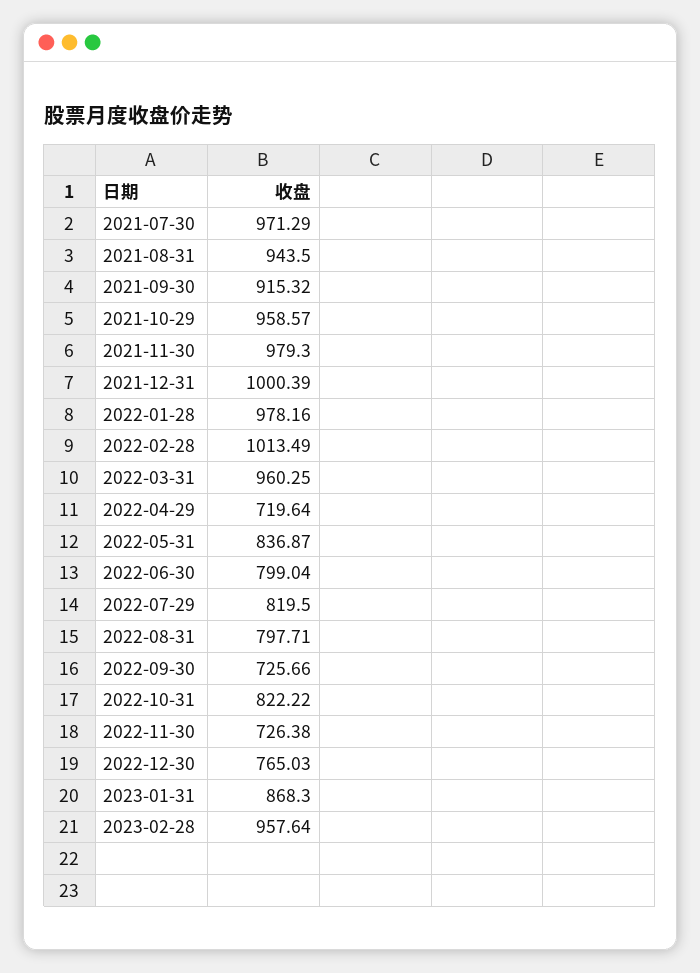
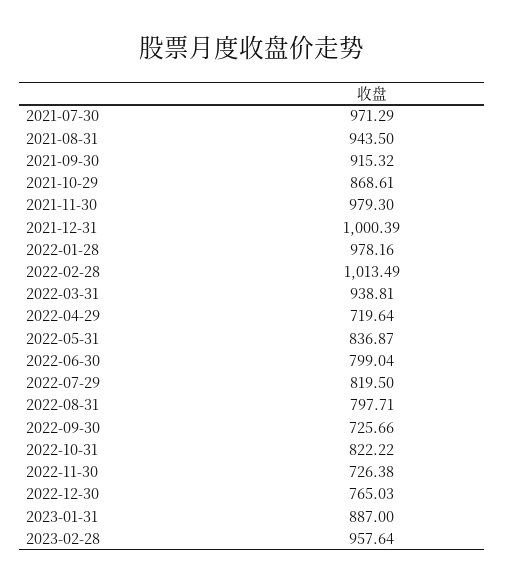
  {
    "2021-07-30": 971.29,
    "2021-08-31": 943.5,
    "2021-09-30": 915.32,
-   "2021-10-29": 958.57,
+   "2021-10-29": 868.61,
    "2021-11-30": 979.3,
    "2021-12-31": 1000.39,
    "2022-01-28": 978.16,
    "2022-02-28": 1013.49,
-   "2022-03-31": 960.25,
+   "2022-03-31": 938.81,
    "2022-04-29": 719.64,
    "2022-05-31": 836.87,
    "2022-06-30": 799.04,
    "2022-07-29": 819.5,
    "2022-08-31": 797.71,
    "2022-09-30": 725.66,
    "2022-10-31": 822.22,
    "2022-11-30": 726.38,
    "2022-12-30": 765.03,
-   "2023-01-31": 868.3,
+   "2023-01-31": 887,
    "2023-02-28": 957.64
  }

